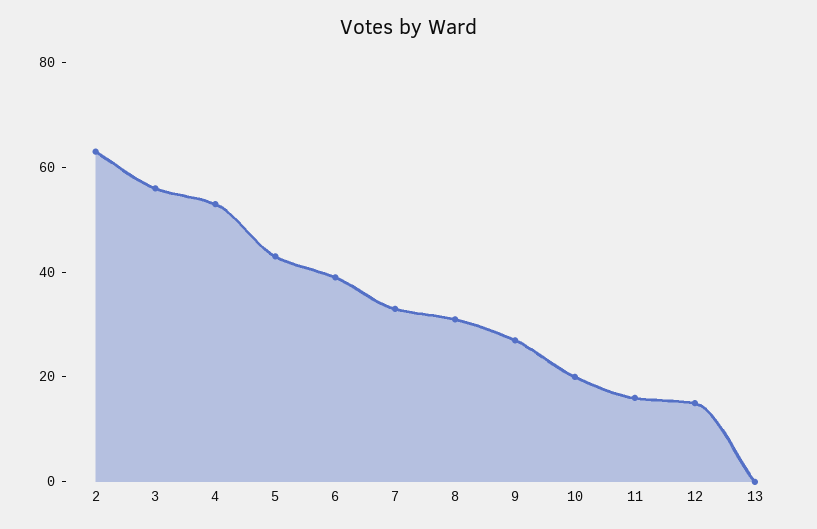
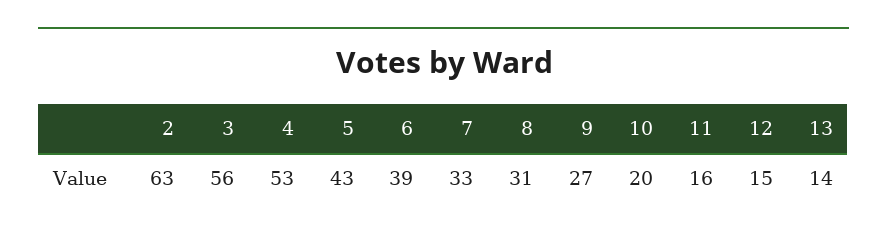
  {
    "2": 63,
    "3": 56,
    "4": 53,
    "5": 43,
    "6": 39,
    "7": 33,
    "8": 31,
    "9": 27,
    "10": 20,
    "11": 16,
    "12": 15,
-   "13": 0
+   "13": 14
  }

